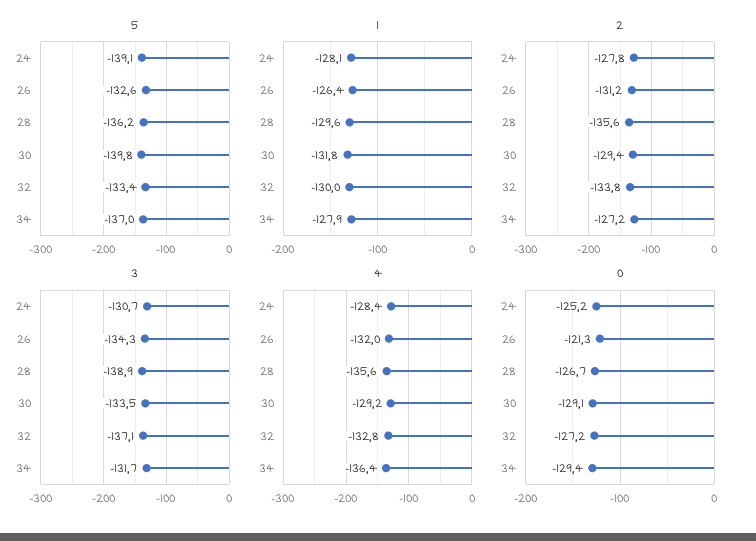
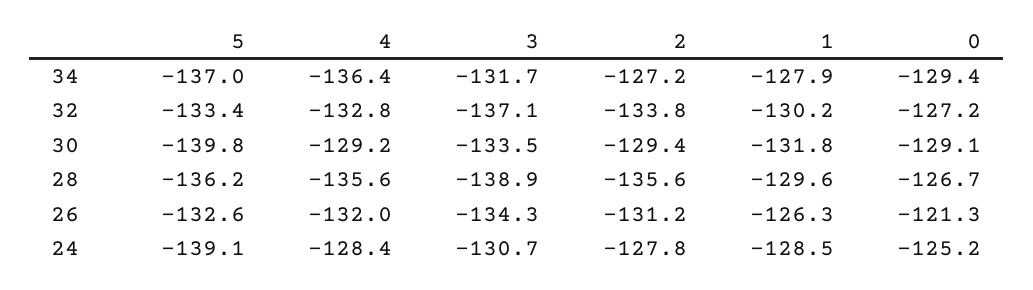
  {
    "5": {
      "24": -139.1,
      "26": -132.6,
      "28": -136.2,
      "30": -139.8,
      "32": -133.4,
      "34": -137
    },
    "1": {
-     "24": -128.1,
+     "24": -128.5,
-     "26": -126.4,
+     "26": -126.3,
      "28": -129.6,
      "30": -131.8,
-     "32": -130,
+     "32": -130.2,
      "34": -127.9
    },
    "2": {
      "24": -127.8,
      "26": -131.2,
      "28": -135.6,
      "30": -129.4,
      "32": -133.8,
      "34": -127.2
    },
    "3": {
      "24": -130.7,
      "26": -134.3,
      "28": -138.9,
      "30": -133.5,
      "32": -137.1,
      "34": -131.7
    },
    "4": {
      "24": -128.4,
      "26": -132,
      "28": -135.6,
      "30": -129.2,
      "32": -132.8,
      "34": -136.4
    },
    "0": {
      "24": -125.2,
      "26": -121.3,
      "28": -126.7,
      "30": -129.1,
      "32": -127.2,
      "34": -129.4
    }
  }

